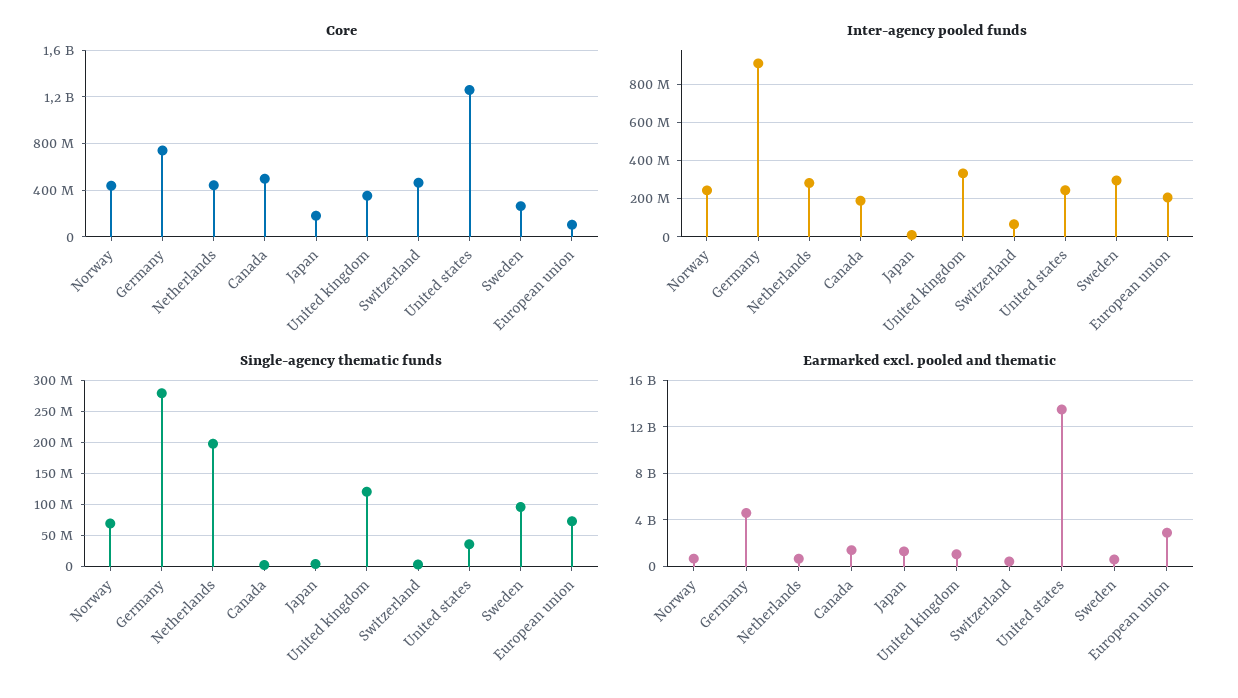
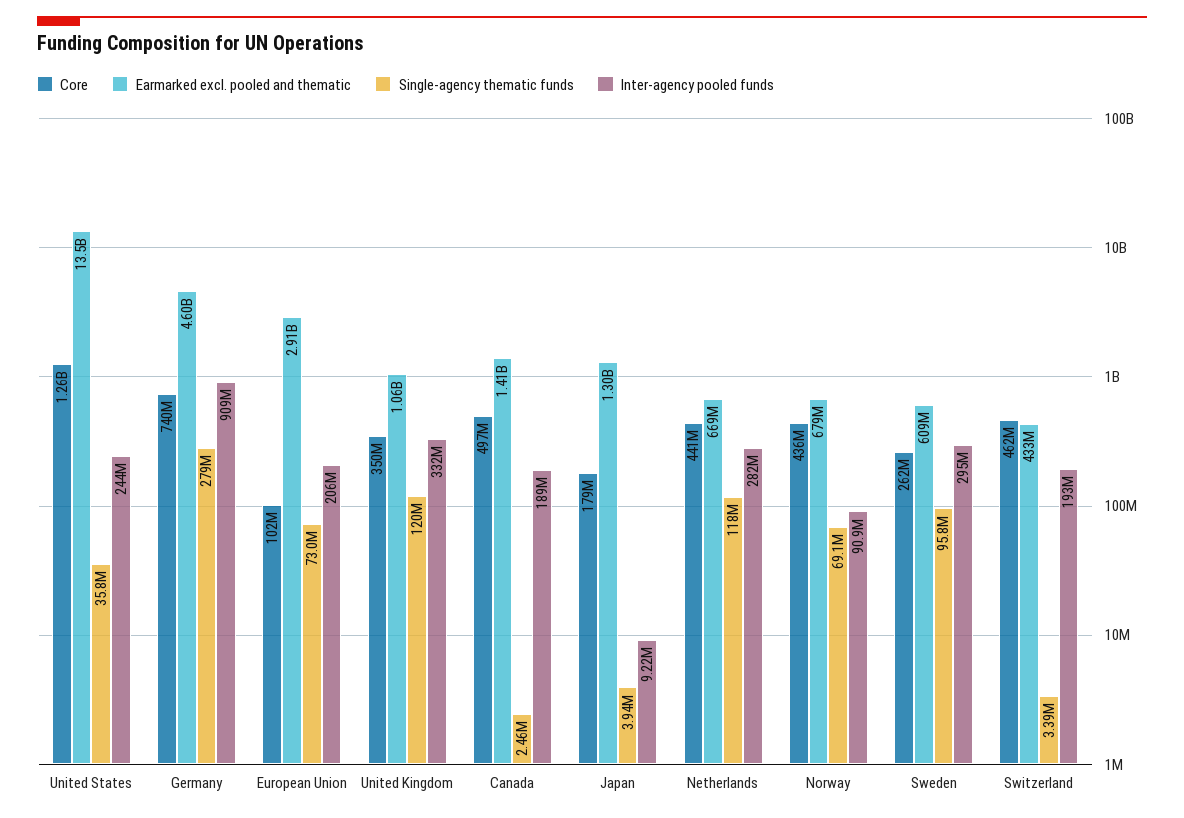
  {
    "Core": {
      "Norway": 436000000,
      "Germany": 740000000,
      "Netherlands": 441000000,
      "Canada": 497000000,
      "Japan": 179000000,
      "United kingdom": 350000000,
      "Switzerland": 462000000,
      "United states": 1260000000,
      "Sweden": 262000000,
      "European union": 102000000
    },
    "Inter-agency pooled funds": {
-     "Norway": 250000000,
+     "Norway": 90900000,
      "Germany": 909000000,
      "Netherlands": 282000000,
      "Canada": 189000000,
      "Japan": 9220000,
      "United kingdom": 332000000,
-     "Switzerland": 50000000,
+     "Switzerland": 193000000,
      "United states": 244000000,
      "Sweden": 295000000,
      "European union": 206000000
    },
    "Single-agency thematic funds": {
      "Norway": 69100000,
      "Germany": 279000000,
-     "Netherlands": 200000000,
+     "Netherlands": 118000000,
      "Canada": 2460000,
      "Japan": 3940000,
      "United kingdom": 120000000,
      "Switzerland": 3390000,
      "United states": 35800000,
      "Sweden": 95800000,
      "European union": 73000000
    },
    "Earmarked excl. pooled and thematic": {
      "Norway": 679000000,
      "Germany": 4600000000,
      "Netherlands": 669000000,
      "Canada": 1410000000,
      "Japan": 1300000000,
      "United kingdom": 1060000000,
      "Switzerland": 433000000,
      "United states": 13500000000,
      "Sweden": 609000000,
      "European union": 2910000000
    }
  }

